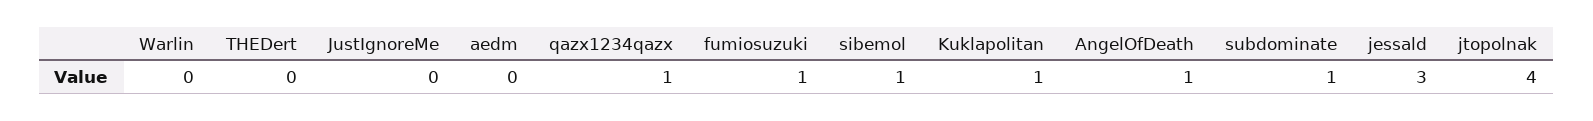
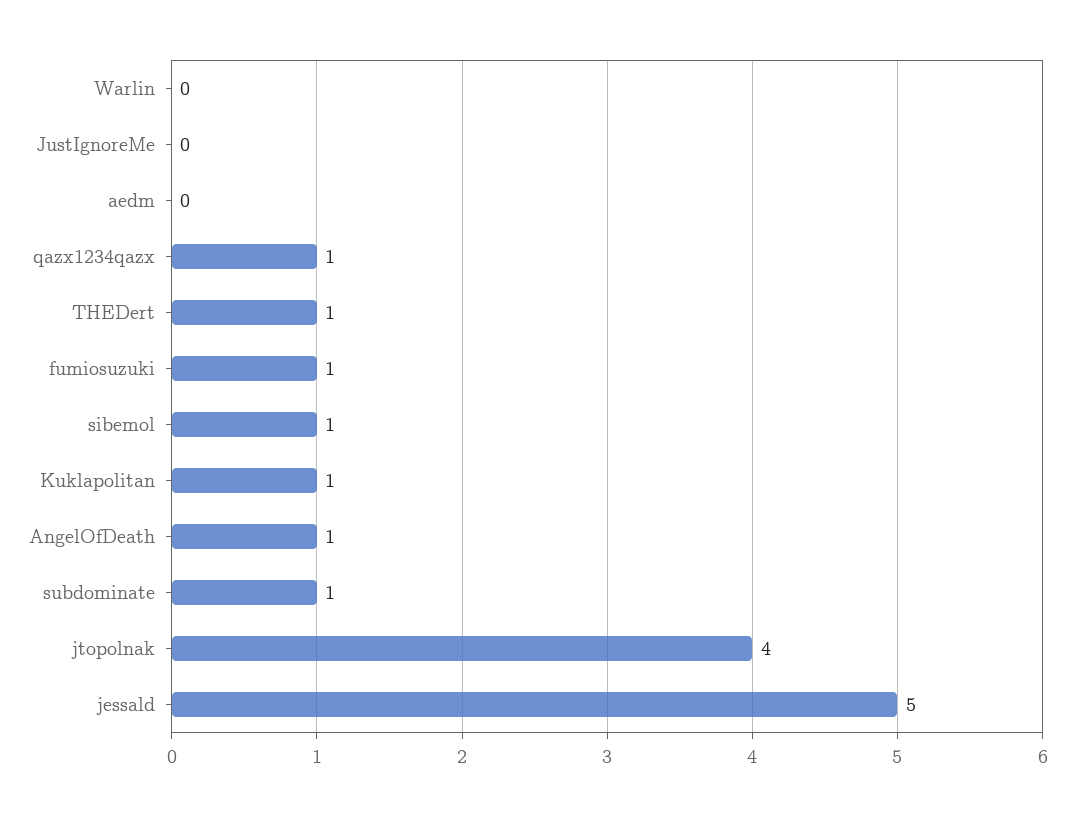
  {
    "Warlin": 0,
-   "THEDert": 0,
+   "THEDert": 1,
    "JustIgnoreMe": 0,
    "aedm": 0,
    "qazx1234qazx": 1,
    "fumiosuzuki": 1,
    "sibemol": 1,
    "Kuklapolitan": 1,
    "AngelOfDeath": 1,
    "subdominate": 1,
-   "jessald": 3,
+   "jessald": 5,
    "jtopolnak": 4
  }

